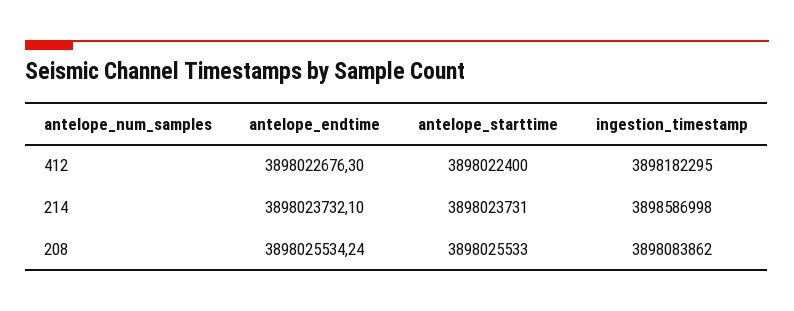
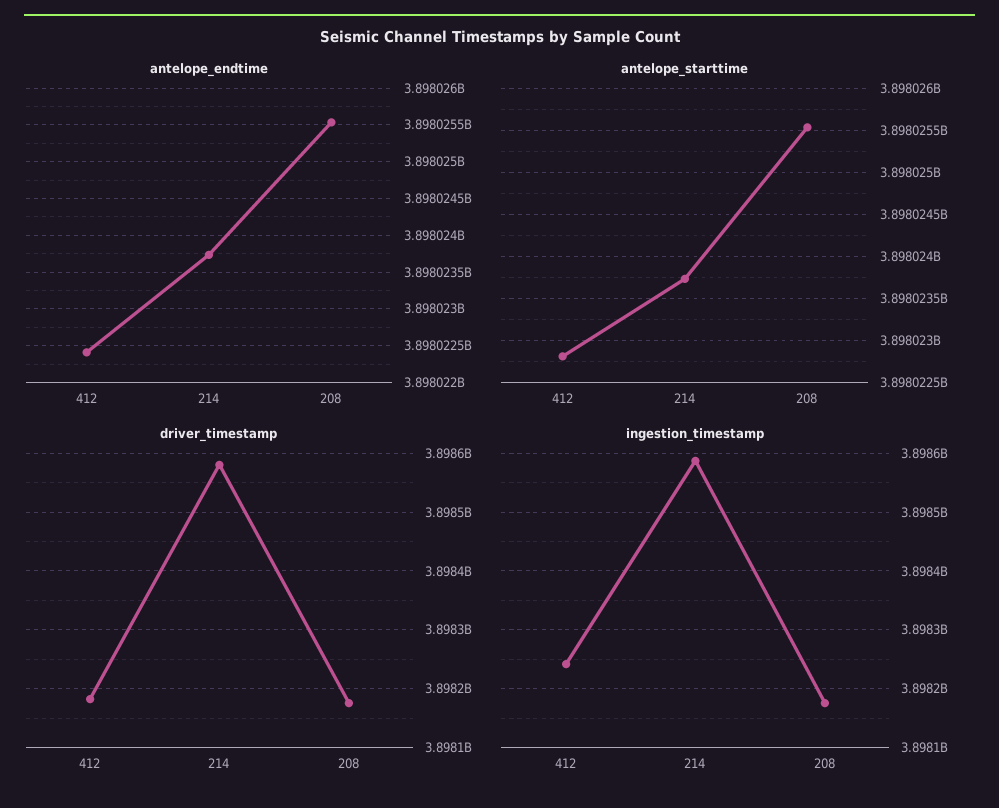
  {
    "antelope_endtime": {
-     "412": 3898022676.3,
+     "412": 3898022400,
      "214": 3898023732.1,
      "208": 3898025534.24
    },
    "antelope_starttime": {
-     "412": 3898022400,
+     "412": 3898022800,
      "214": 3898023731,
      "208": 3898025533
    },
    "ingestion_timestamp": {
-     "412": 3898182295,
+     "412": 3898240000,
      "214": 3898586998,
-     "208": 3898083862
+     "208": 3898180000
-   }
+   },
+   "driver_timestamp": {
+     "412": 3898180000,
+     "214": 3898580000,
+     "208": 3898180000
+   }
  }

